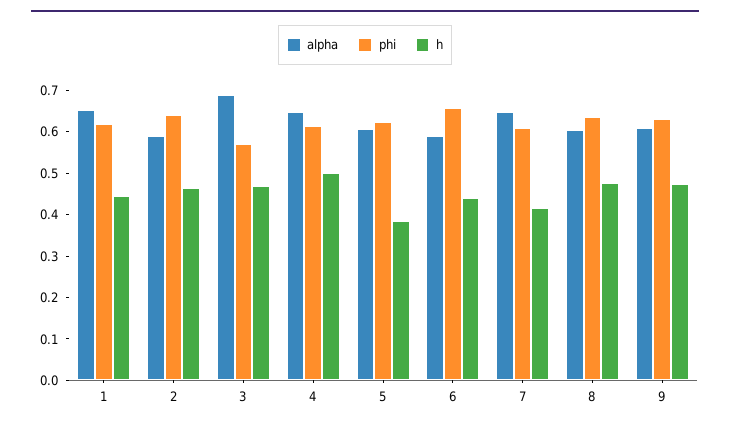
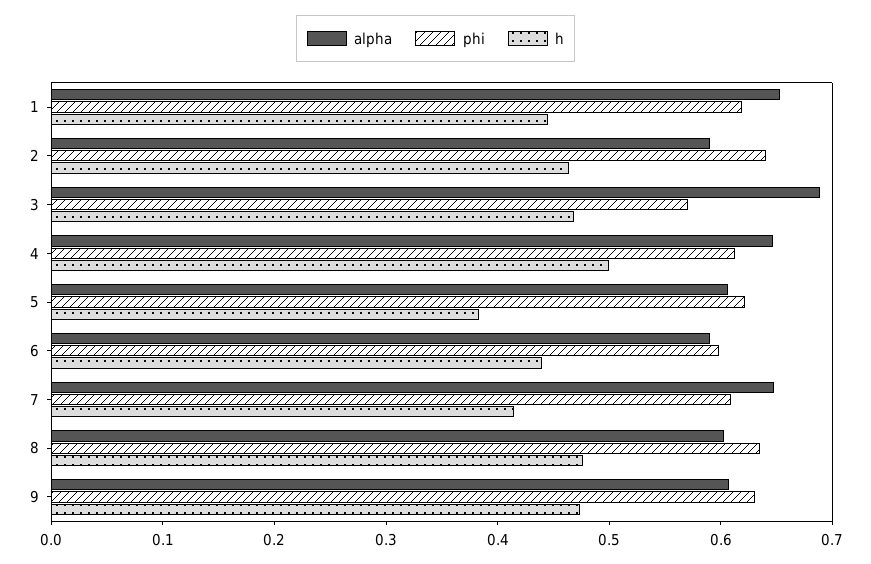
  {
    "alpha": {
      "1": 0.66,
      "2": 0.6,
      "3": 0.68,
      "4": 0.64,
      "5": 0.6,
      "6": 0.6,
      "7": 0.64,
      "8": 0.6,
      "9": 0.6
    },
    "phi": {
      "1": 0.62,
      "2": 0.64,
      "3": 0.58,
      "4": 0.62,
      "5": 0.62,
-     "6": 0.66,
+     "6": 0.6,
      "7": 0.6,
      "8": 0.64,
      "9": 0.64
    },
    "h": {
      "1": 0.44,
      "2": 0.46,
      "3": 0.46,
      "4": 0.5,
      "5": 0.38,
      "6": 0.44,
      "7": 0.42,
      "8": 0.48,
      "9": 0.48
    }
  }

